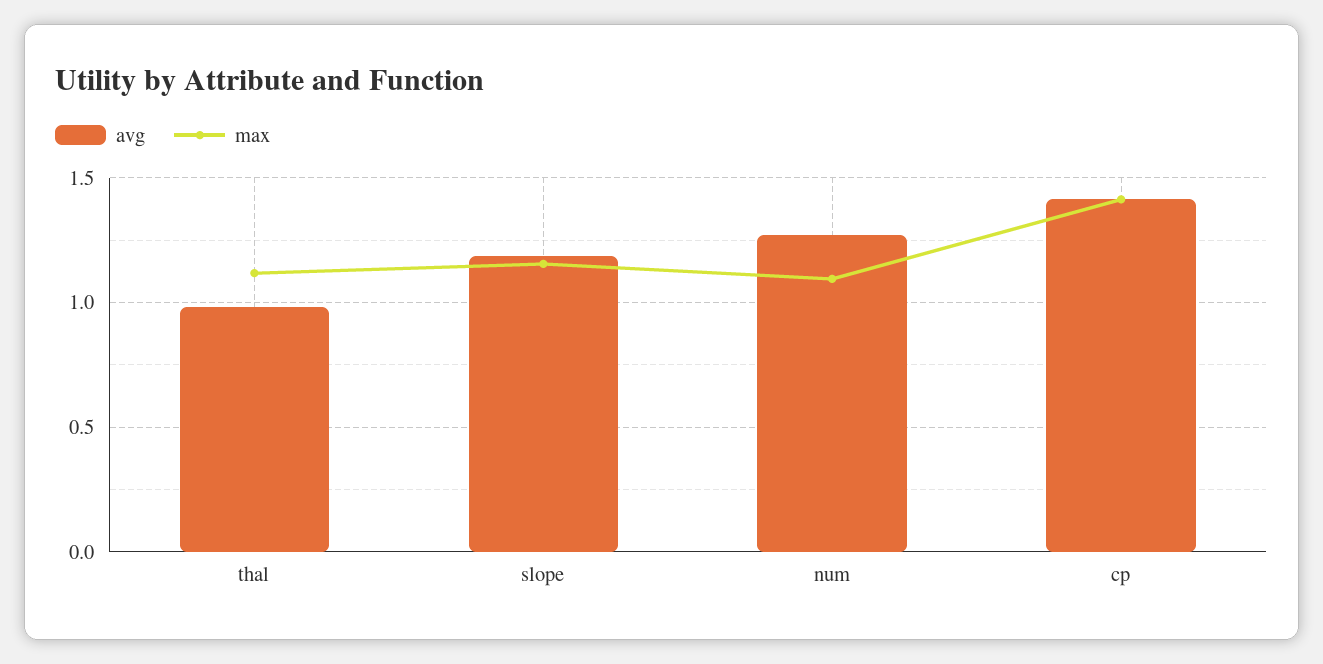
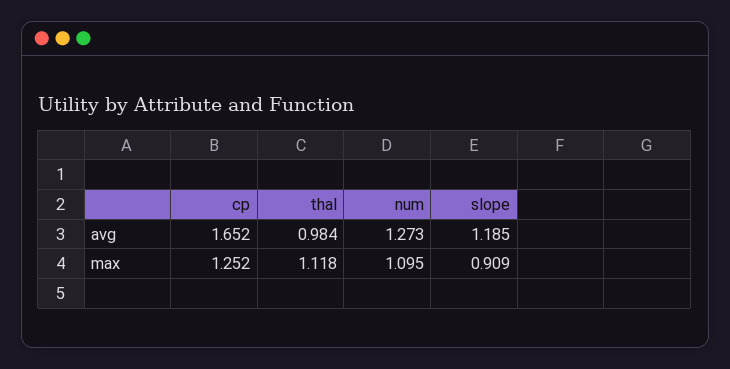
  {
    "avg": {
      "thal": 0.984,
      "slope": 1.185,
      "num": 1.273,
-     "cp": 1.4
+     "cp": 1.652
    },
    "max": {
      "thal": 1.118,
-     "slope": 1.15,
+     "slope": 0.909,
      "num": 1.095,
-     "cp": 1.4
+     "cp": 1.252
    }
  }

